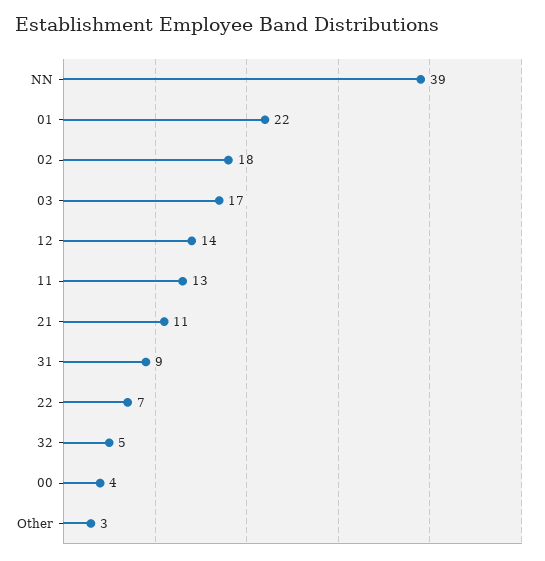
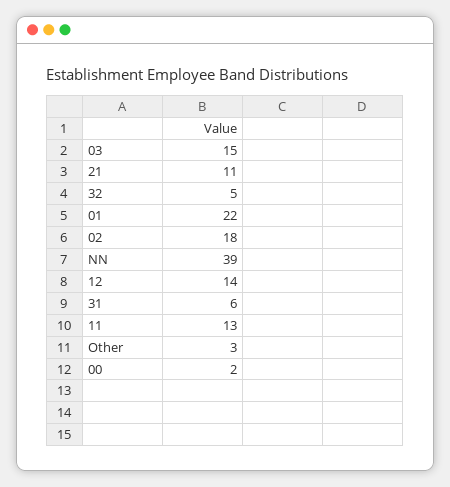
  {
    "NN": 39,
    "01": 22,
    "02": 18,
-   "03": 17,
+   "03": 15,
    "12": 14,
    "11": 13,
    "21": 11,
-   "31": 9,
+   "31": 6,
-   "22": 7,
    "32": 5,
-   "00": 4,
+   "00": 2,
    "Other": 3
  }

